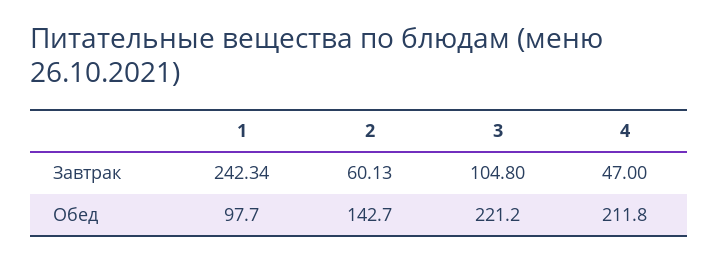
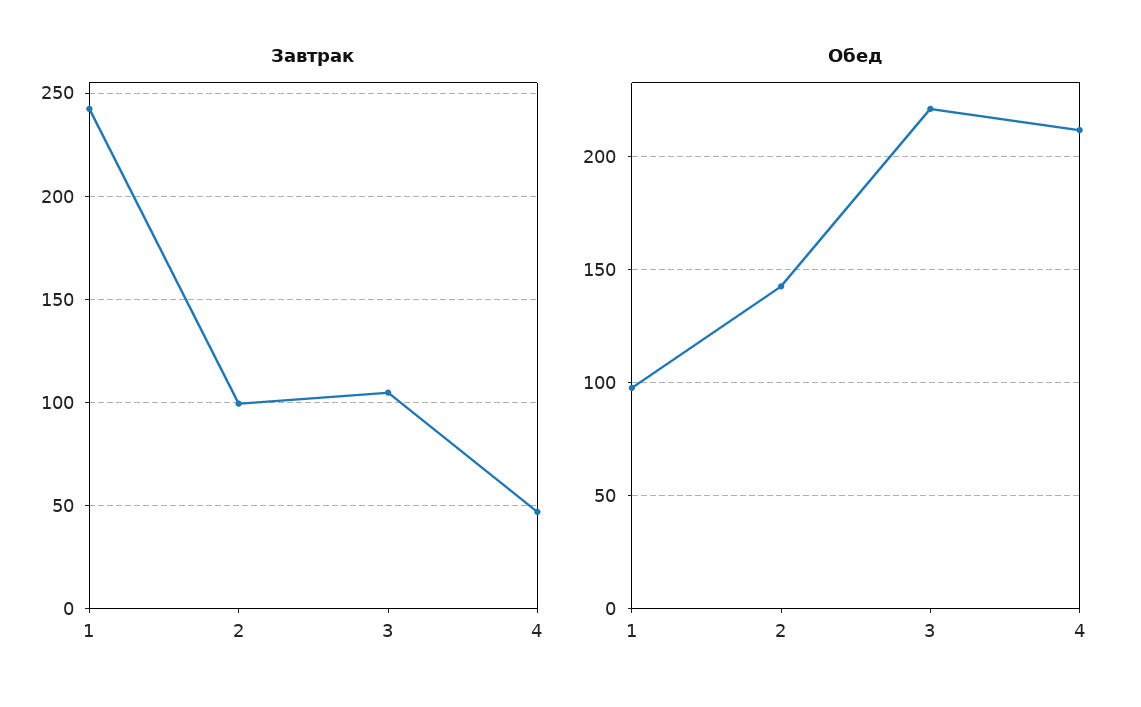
  {
    "Завтрак": {
      "1": 242.34,
-     "2": 60.13,
+     "2": 100,
      "3": 104.8,
      "4": 47
    },
    "Обед": {
      "1": 97.7,
      "2": 142.7,
      "3": 221.2,
      "4": 211.8
    }
  }

